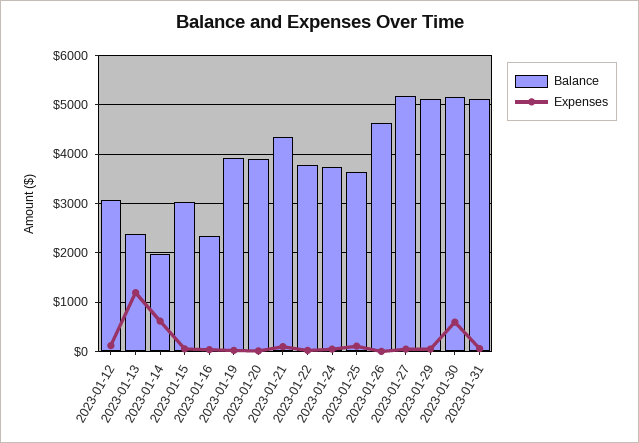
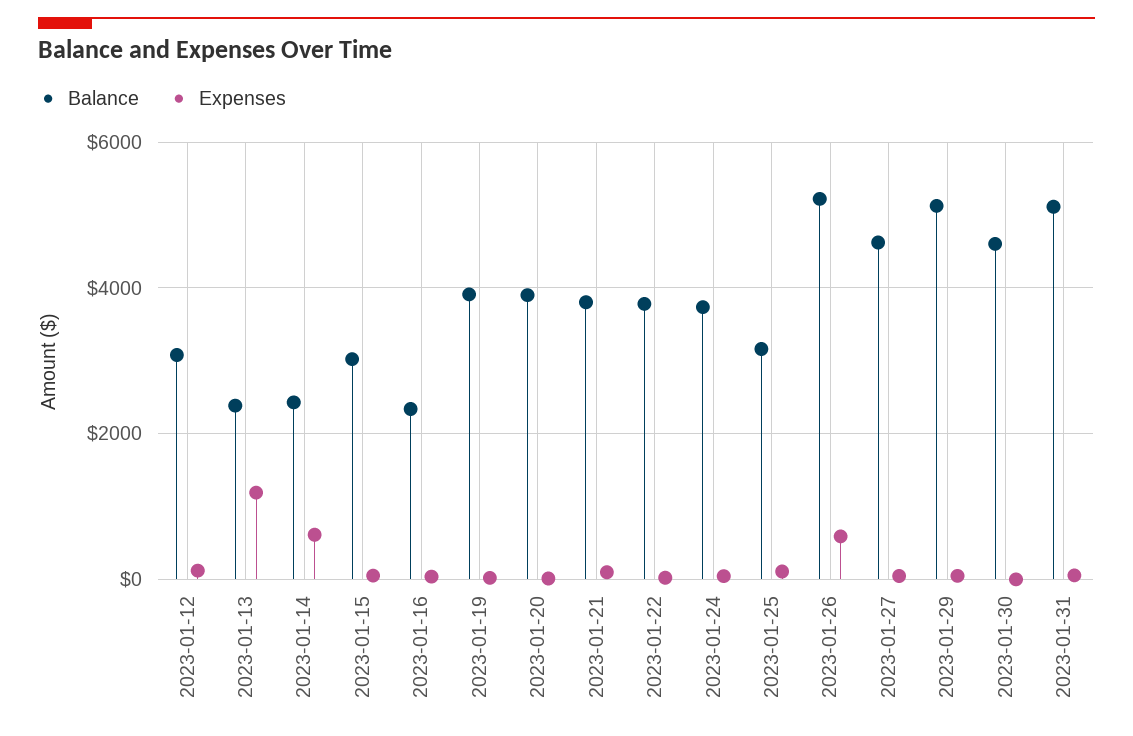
  {
    "Balance": {
      "2023-01-12": 3000,
      "2023-01-13": 2400,
-     "2023-01-14": 2000,
+     "2023-01-14": 2400,
      "2023-01-15": 3000,
      "2023-01-16": 2400,
      "2023-01-19": 4000,
      "2023-01-20": 3800,
-     "2023-01-21": 4400,
+     "2023-01-21": 3800,
      "2023-01-22": 3800,
      "2023-01-24": 3800,
-     "2023-01-25": 3600,
+     "2023-01-25": 3200,
-     "2023-01-26": 4600,
+     "2023-01-26": 5200,
-     "2023-01-27": 5200,
+     "2023-01-27": 4600,
      "2023-01-29": 5200,
-     "2023-01-30": 5200,
+     "2023-01-30": 4600,
      "2023-01-31": 5200
    },
    "Expenses": {
      "2023-01-12": 200,
      "2023-01-13": 1200,
      "2023-01-14": 600,
      "2023-01-15": 0,
      "2023-01-16": 0,
      "2023-01-19": 0,
      "2023-01-20": 0,
      "2023-01-21": 0,
      "2023-01-22": 0,
      "2023-01-24": 0,
      "2023-01-25": 200,
-     "2023-01-26": 0,
+     "2023-01-26": 600,
      "2023-01-27": 0,
      "2023-01-29": 0,
-     "2023-01-30": 600,
+     "2023-01-30": 0,
      "2023-01-31": 0
    }
  }

